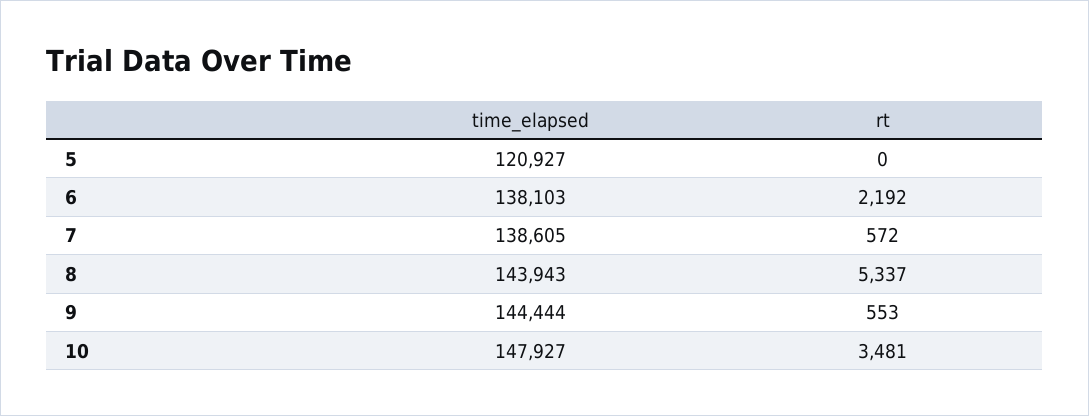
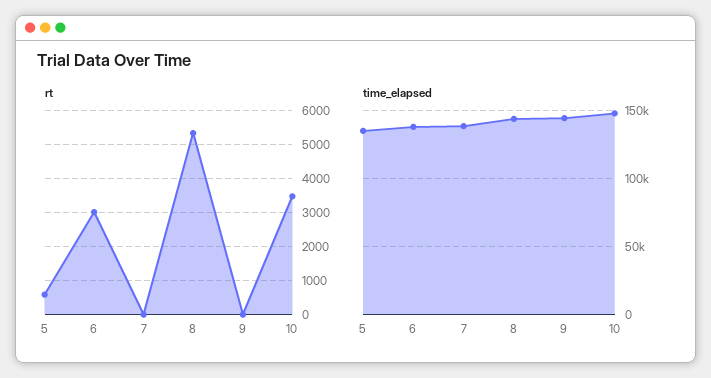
  {
    "time_elapsed": {
-     "5": 120927,
+     "5": 135000,
      "6": 138103,
      "7": 138605,
      "8": 143943,
      "9": 144444,
      "10": 147927
    },
    "rt": {
-     "5": 0,
+     "5": 600,
-     "6": 2192,
+     "6": 3000,
-     "7": 572,
+     "7": 0,
      "8": 5337,
-     "9": 553,
+     "9": 0,
      "10": 3481
    }
  }

